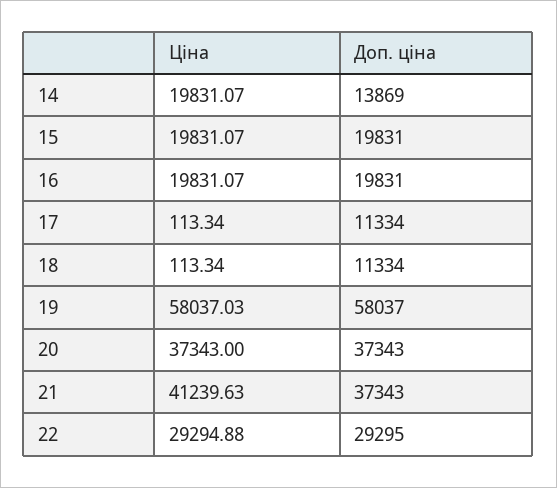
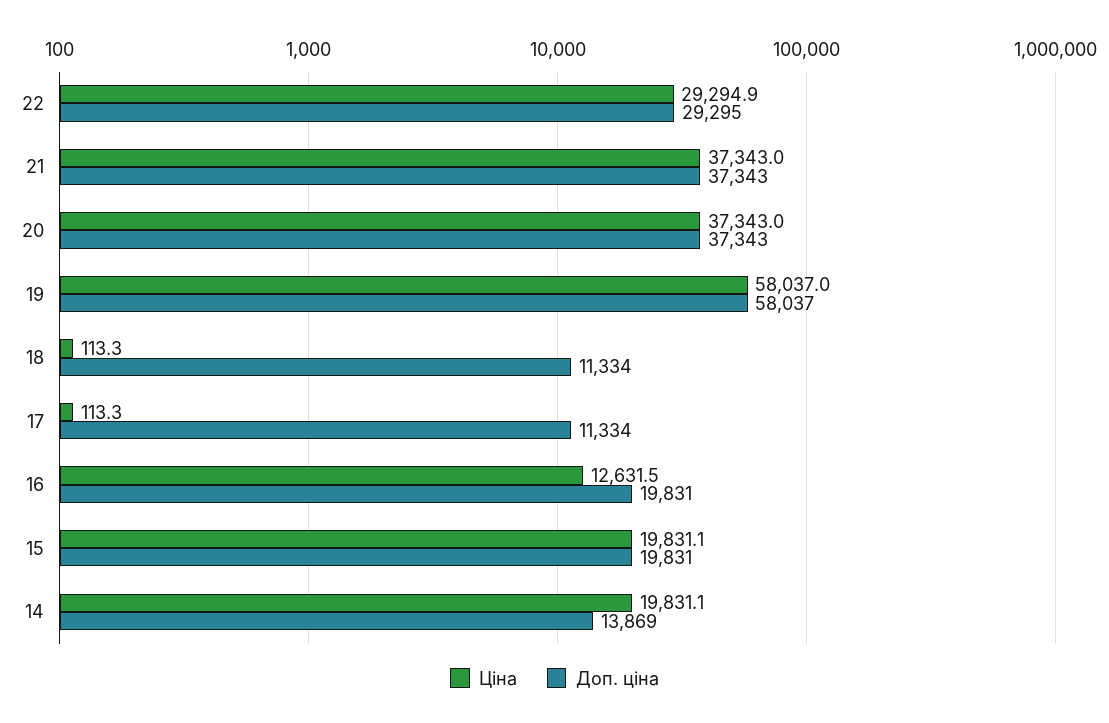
  {
    "Ціна": {
      "14": 19831.07,
      "15": 19831.07,
-     "16": 19831.07,
+     "16": 12631.5,
      "17": 113.34,
      "18": 113.34,
      "19": 58037.03,
      "20": 37343,
-     "21": 41239.63,
+     "21": 37343,
      "22": 29294.88
    },
    "Доп. ціна": {
      "14": 13869,
      "15": 19831,
      "16": 19831,
      "17": 11334,
      "18": 11334,
      "19": 58037,
      "20": 37343,
      "21": 37343,
      "22": 29295
    }
  }

